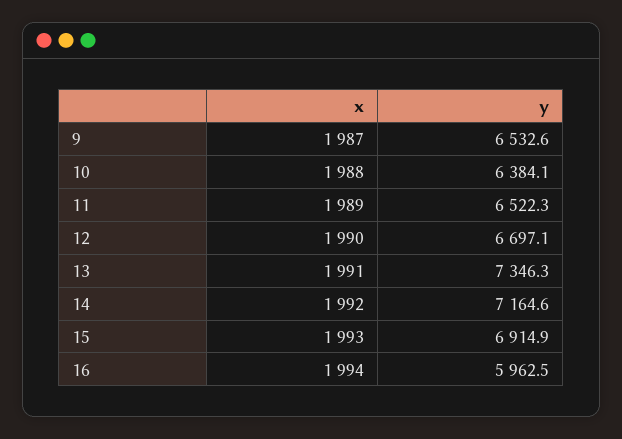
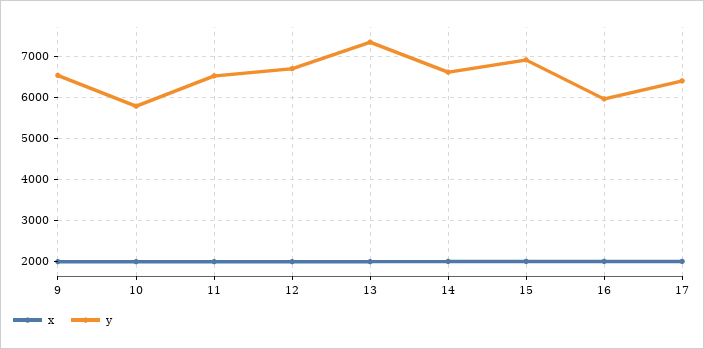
  {
    "x": {
      "9": 1987,
      "10": 1988,
      "11": 1989,
      "12": 1990,
      "13": 1991,
      "14": 1992,
      "15": 1993,
-     "16": 1994
+     "16": 1994,
+     "17": 2000
    },
    "y": {
      "9": 6532.6,
-     "10": 6384.1,
+     "10": 5800,
      "11": 6522.3,
      "12": 6697.1,
      "13": 7346.3,
-     "14": 7164.6,
+     "14": 6600,
      "15": 6914.9,
-     "16": 5962.5
+     "16": 5962.5,
+     "17": 6400
    }
  }

